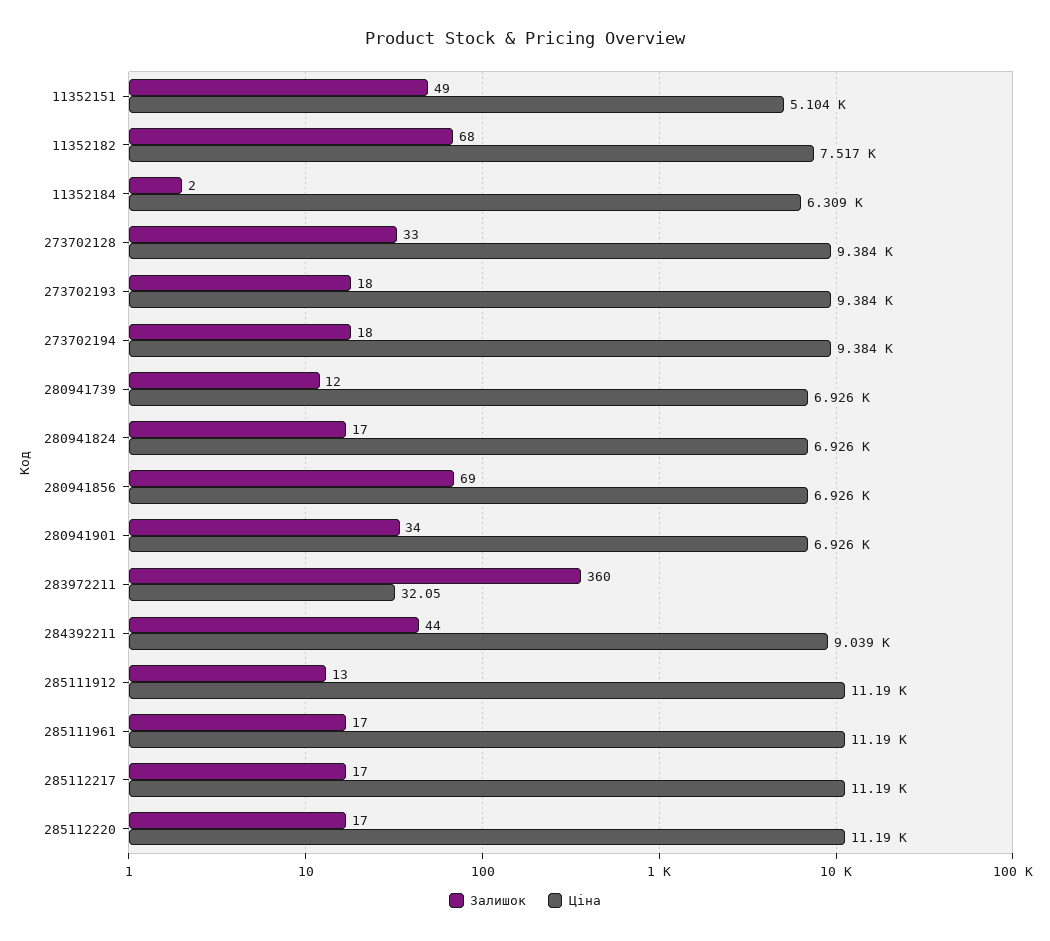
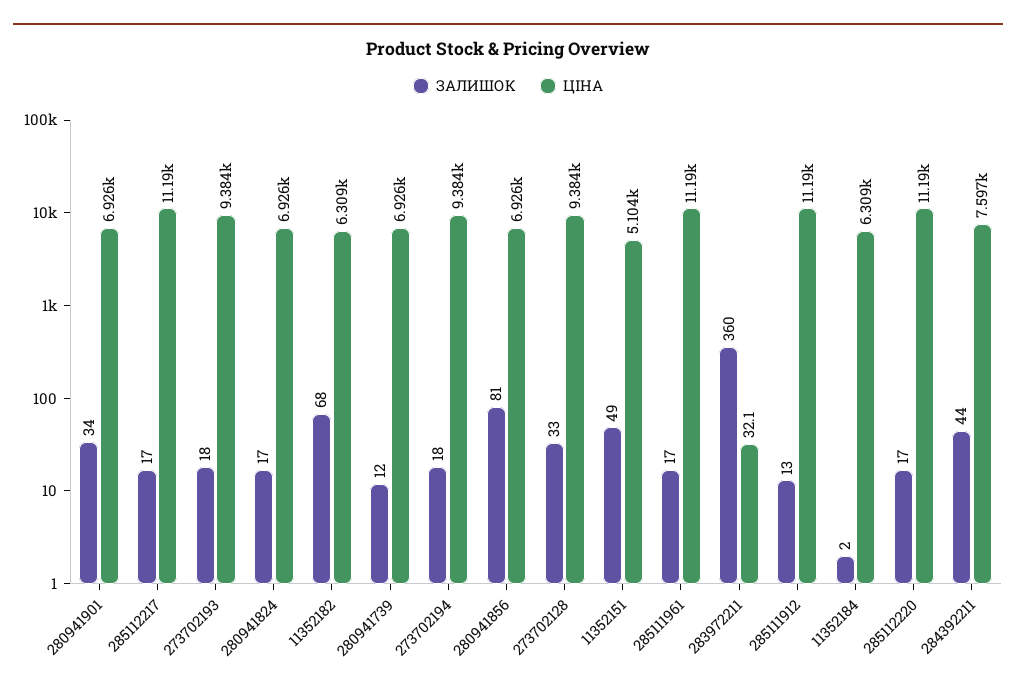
  {
    "Залишок": {
      "11352151": 49,
      "11352182": 68,
      "11352184": 2,
      "273702128": 33,
      "273702193": 18,
      "273702194": 18,
      "280941739": 12,
      "280941824": 17,
-     "280941856": 69,
+     "280941856": 81,
      "280941901": 34,
      "283972211": 360,
      "284392211": 44,
      "285111912": 13,
      "285111961": 17,
      "285112217": 17,
      "285112220": 17
    },
    "Ціна": {
      "11352151": 5104,
-     "11352182": 7517,
+     "11352182": 6309,
      "11352184": 6309,
      "273702128": 9384,
      "273702193": 9384,
      "273702194": 9384,
      "280941739": 6926,
      "280941824": 6926,
      "280941856": 6926,
      "280941901": 6926,
      "283972211": 32.05,
-     "284392211": 9039,
+     "284392211": 7597,
      "285111912": 11190,
      "285111961": 11190,
      "285112217": 11190,
      "285112220": 11190
    }
  }

